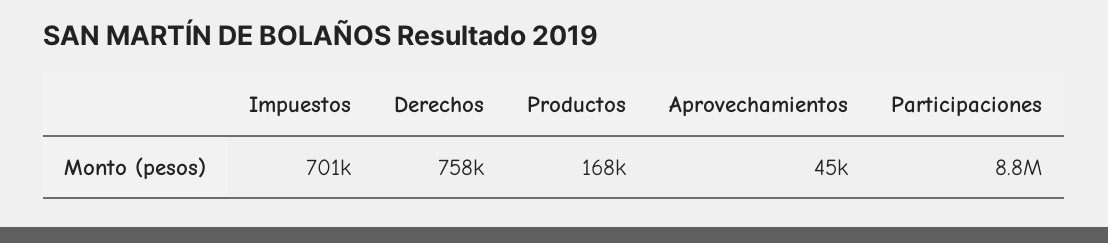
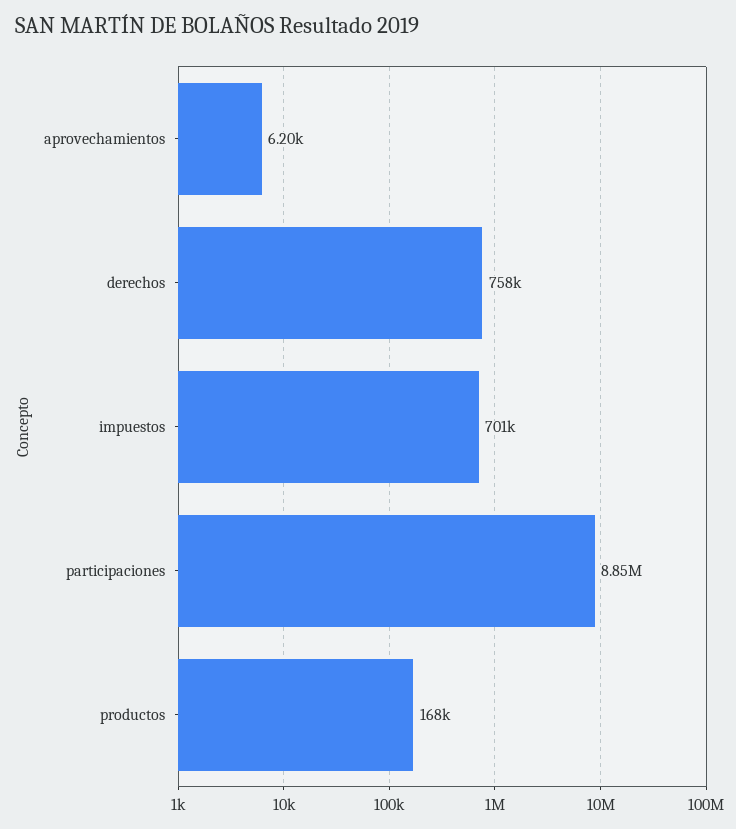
  {
    "Impuestos": 701000,
    "Derechos": 758000,
    "Productos": 168000,
-   "Aprovechamientos": 45000,
+   "Aprovechamientos": 6200,
    "Participaciones": 8850000
  }

